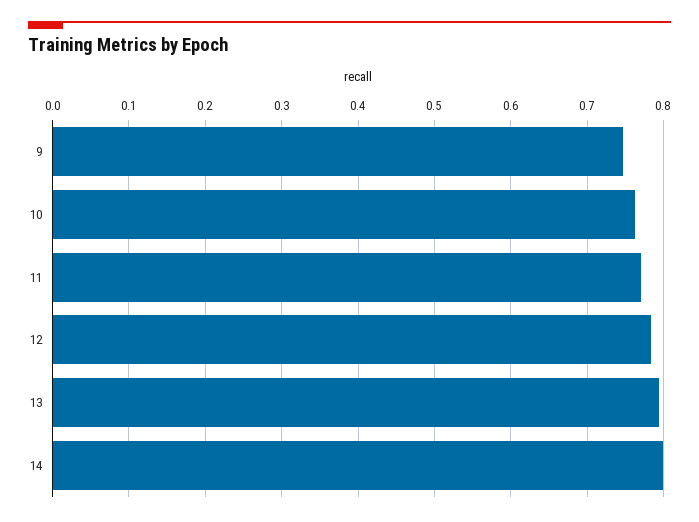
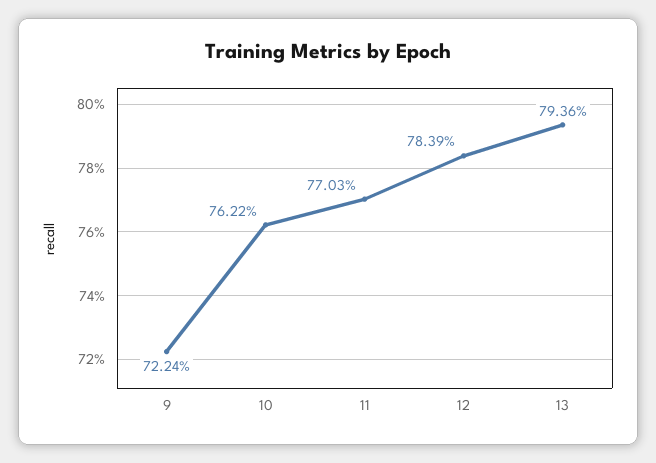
  {
-   "9": 0.75,
+   "9": 0.7224,
    "10": 0.7622,
    "11": 0.7703,
    "12": 0.7839,
-   "13": 0.7936,
+   "13": 0.7936
-   "14": 0.8
  }

